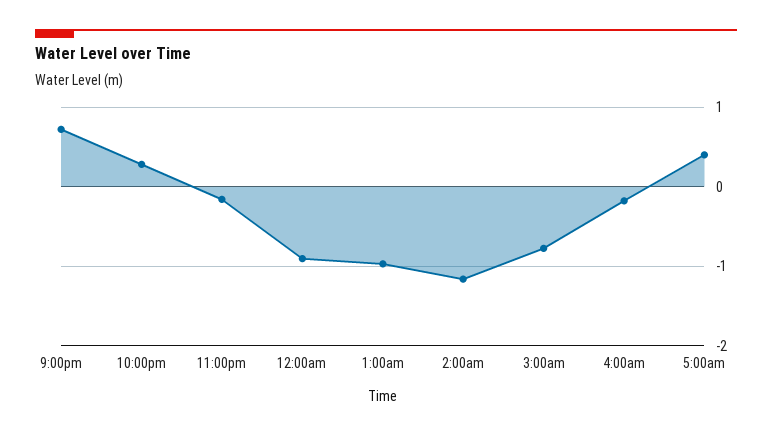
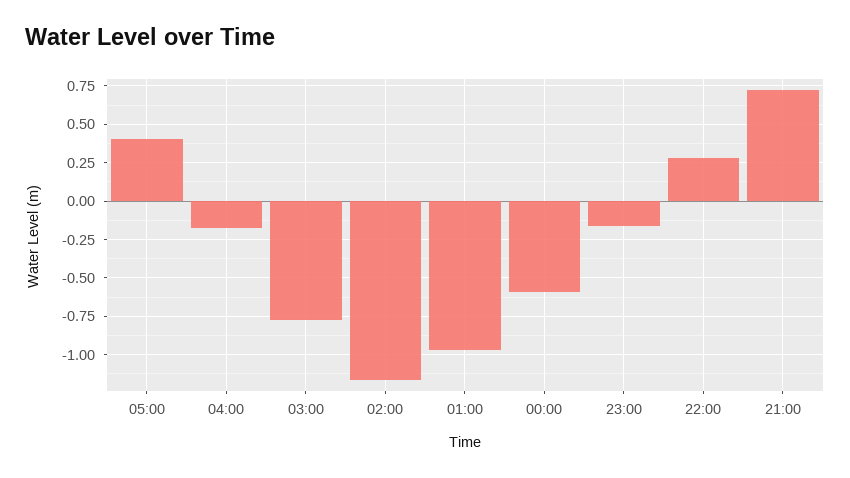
  {
    "9:00pm": 0.7,
    "10:00pm": 0.3,
    "11:00pm": -0.15,
-   "12:00am": -0.9,
+   "12:00am": -0.6,
    "1:00am": -0.95,
    "2:00am": -1.15,
    "3:00am": -0.8,
    "4:00am": -0.2,
    "5:00am": 0.4
  }

